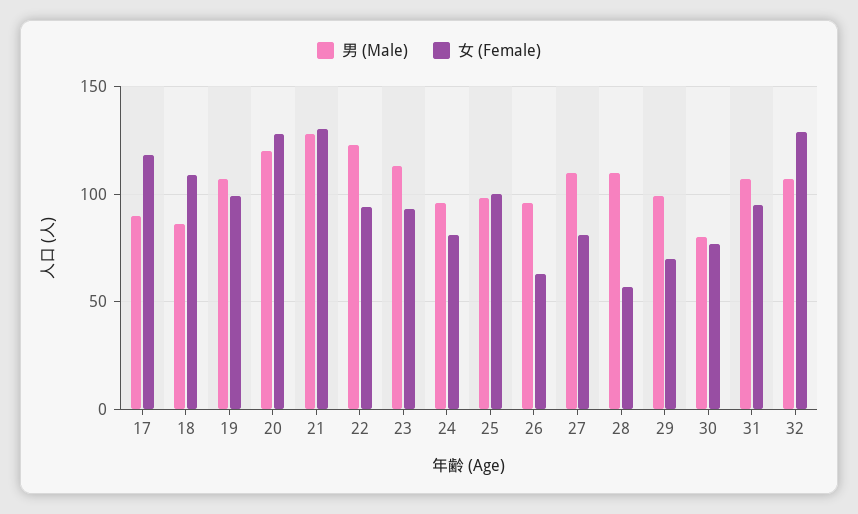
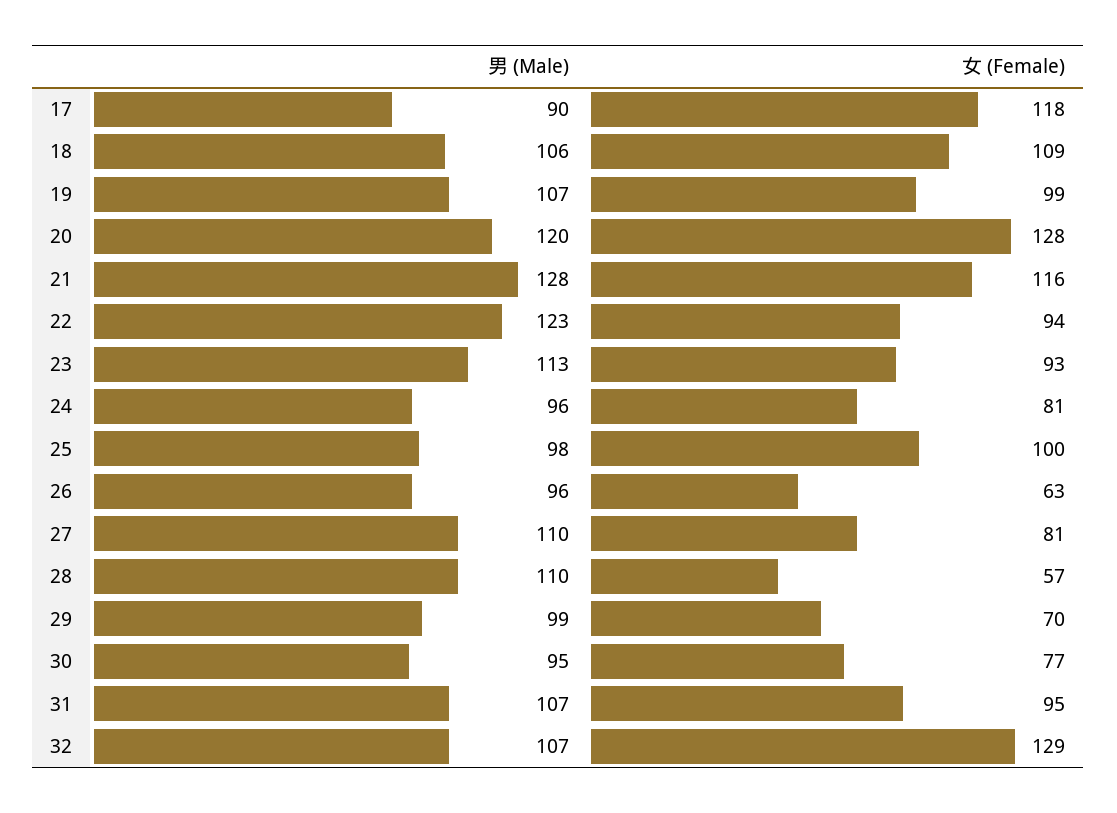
  {
    "男 (Male)": {
      "17": 90,
-     "18": 85,
+     "18": 106,
      "19": 107,
      "20": 120,
      "21": 128,
      "22": 123,
      "23": 113,
      "24": 96,
      "25": 98,
      "26": 96,
      "27": 110,
      "28": 110,
      "29": 99,
-     "30": 80,
+     "30": 95,
      "31": 107,
      "32": 107
    },
    "女 (Female)": {
      "17": 118,
      "18": 109,
      "19": 99,
      "20": 128,
-     "21": 130,
+     "21": 116,
      "22": 94,
      "23": 93,
      "24": 81,
      "25": 100,
      "26": 63,
      "27": 81,
      "28": 57,
      "29": 70,
      "30": 77,
      "31": 95,
      "32": 129
    }
  }

